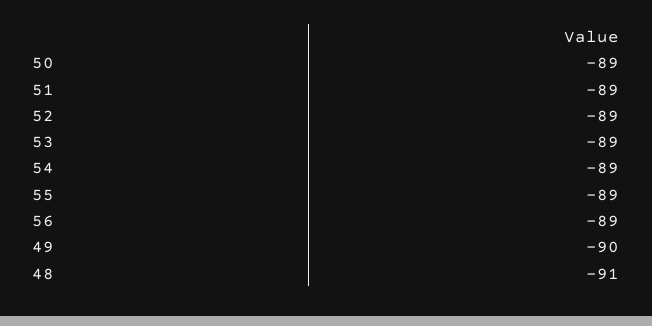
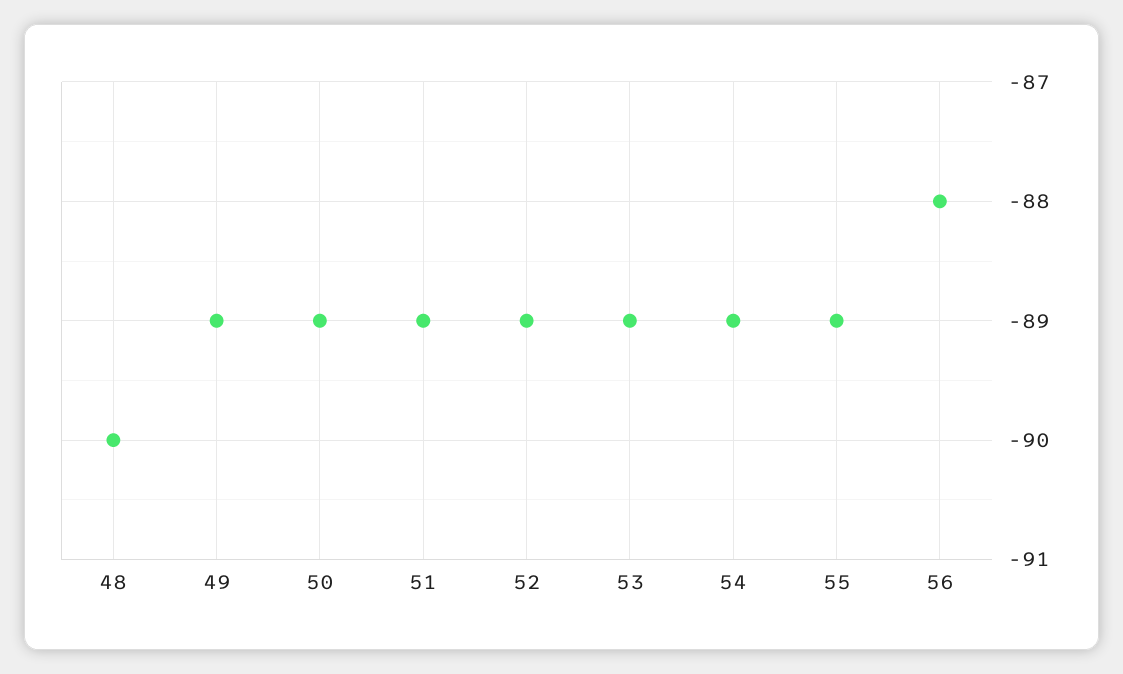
  {
    "50": -89,
    "51": -89,
    "52": -89,
    "53": -89,
    "54": -89,
    "55": -89,
-   "56": -89,
+   "56": -88,
-   "49": -90,
+   "49": -89,
-   "48": -91
+   "48": -90
  }

